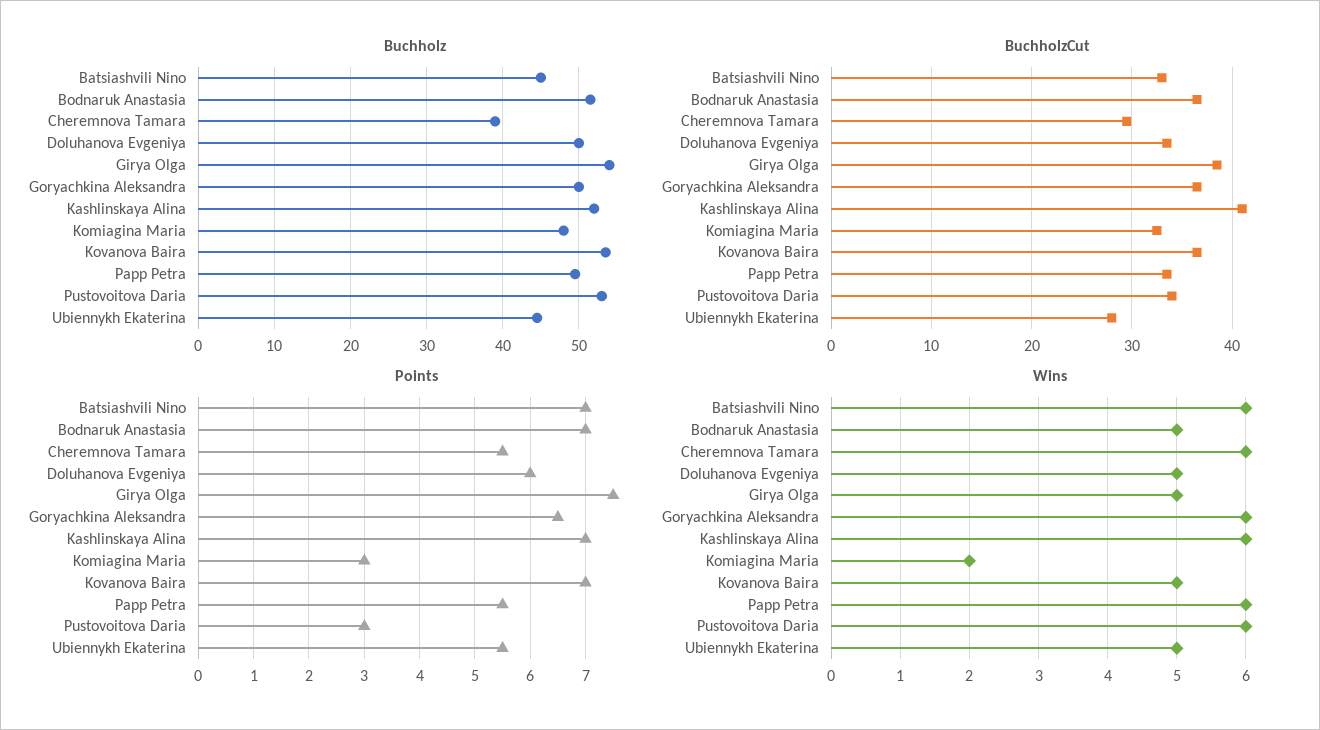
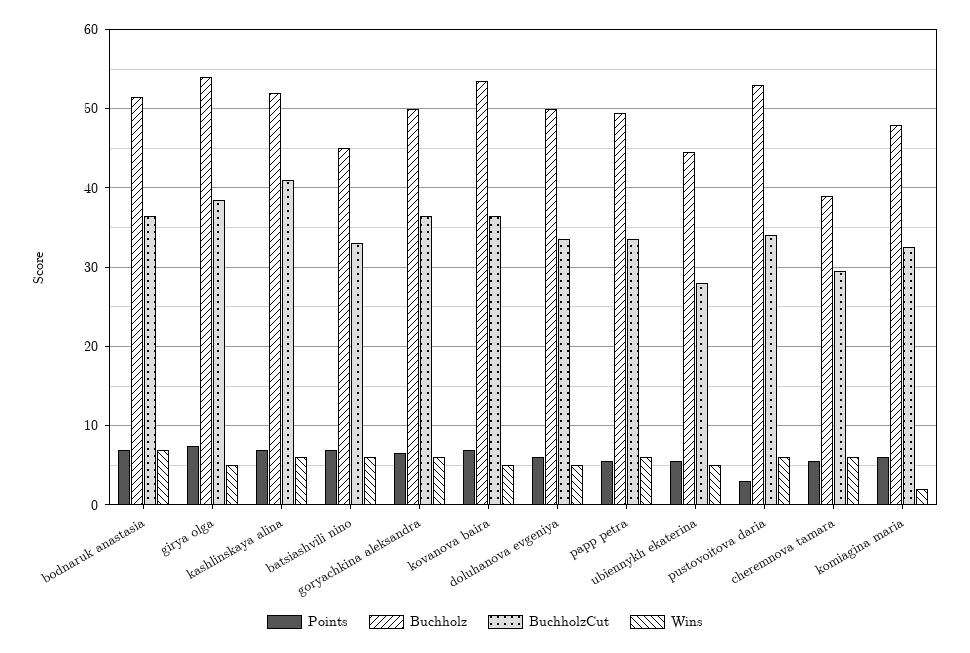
  {
    "Buchholz": {
      "Batsiashvili Nino": 45,
      "Bodnaruk Anastasia": 52,
      "Cheremnova Tamara": 39,
      "Doluhanova Evgeniya": 50,
      "Girya Olga": 54,
      "Goryachkina Aleksandra": 50,
      "Kashlinskaya Alina": 52,
      "Komiagina Maria": 48,
      "Kovanova Baira": 54,
      "Papp Petra": 50,
      "Pustovoitova Daria": 53,
      "Ubiennykh Ekaterina": 45
    },
    "BuchholzCut": {
      "Batsiashvili Nino": 33,
      "Bodnaruk Anastasia": 37,
      "Cheremnova Tamara": 30,
      "Doluhanova Evgeniya": 34,
      "Girya Olga": 39,
      "Goryachkina Aleksandra": 37,
      "Kashlinskaya Alina": 41,
      "Komiagina Maria": 33,
      "Kovanova Baira": 37,
      "Papp Petra": 34,
      "Pustovoitova Daria": 34,
      "Ubiennykh Ekaterina": 28
    },
    "Points": {
      "Batsiashvili Nino": 7,
      "Bodnaruk Anastasia": 7,
      "Cheremnova Tamara": 5.5,
      "Doluhanova Evgeniya": 6,
      "Girya Olga": 7.5,
      "Goryachkina Aleksandra": 6.5,
      "Kashlinskaya Alina": 7,
-     "Komiagina Maria": 3,
+     "Komiagina Maria": 6,
      "Kovanova Baira": 7,
      "Papp Petra": 5.5,
      "Pustovoitova Daria": 3,
      "Ubiennykh Ekaterina": 5.5
    },
    "Wins": {
      "Batsiashvili Nino": 6,
-     "Bodnaruk Anastasia": 5,
+     "Bodnaruk Anastasia": 7,
      "Cheremnova Tamara": 6,
      "Doluhanova Evgeniya": 5,
      "Girya Olga": 5,
      "Goryachkina Aleksandra": 6,
      "Kashlinskaya Alina": 6,
      "Komiagina Maria": 2,
      "Kovanova Baira": 5,
      "Papp Petra": 6,
      "Pustovoitova Daria": 6,
      "Ubiennykh Ekaterina": 5
    }
  }

